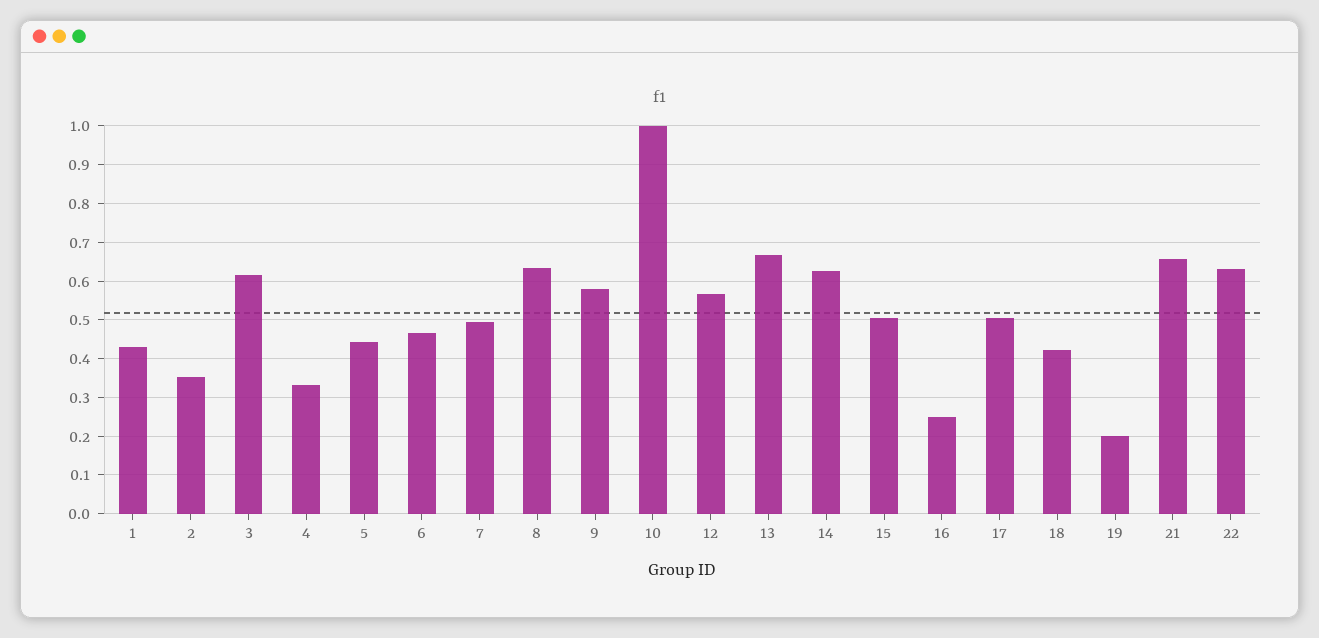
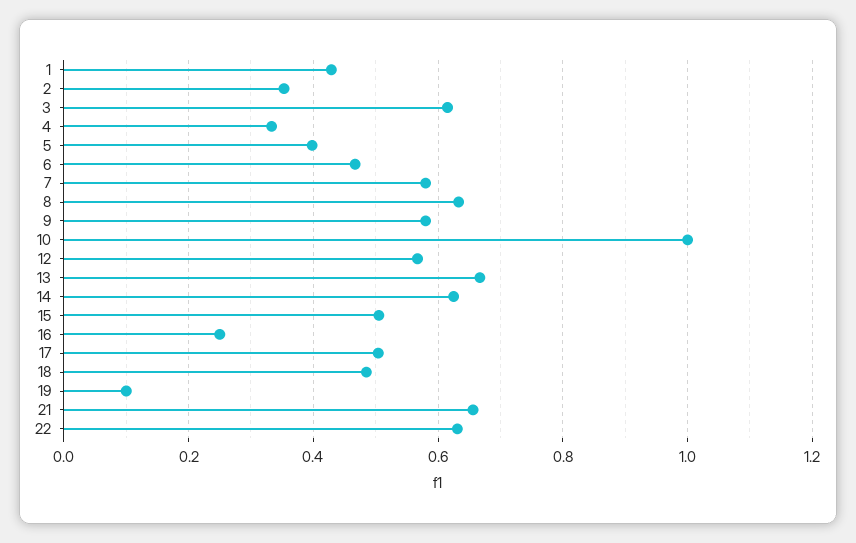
  {
    "1": 0.42,
    "2": 0.36,
    "3": 0.62,
    "4": 0.34,
-   "5": 0.44,
+   "5": 0.4,
    "6": 0.46,
-   "7": 0.5,
+   "7": 0.58,
    "8": 0.64,
    "9": 0.58,
    "10": 1,
    "12": 0.56,
    "13": 0.66,
    "14": 0.62,
    "15": 0.5,
    "16": 0.26,
    "17": 0.5,
-   "18": 0.42,
+   "18": 0.48,
-   "19": 0.2,
+   "19": 0.1,
    "21": 0.66,
    "22": 0.64
  }

